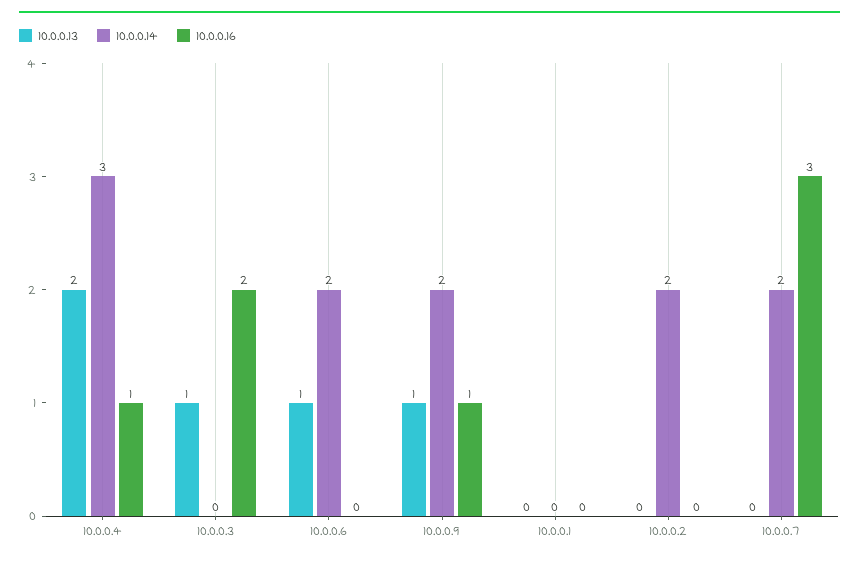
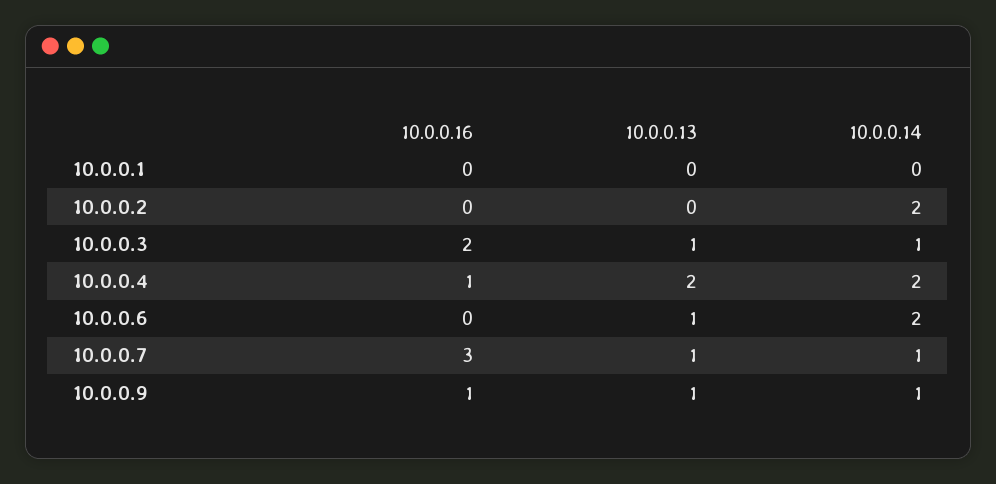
  {
    "10.0.0.13": {
      "10.0.0.4": 2,
      "10.0.0.3": 1,
      "10.0.0.6": 1,
      "10.0.0.9": 1,
      "10.0.0.1": 0,
      "10.0.0.2": 0,
-     "10.0.0.7": 0
+     "10.0.0.7": 1
    },
    "10.0.0.14": {
-     "10.0.0.4": 3,
+     "10.0.0.4": 2,
-     "10.0.0.3": 0,
+     "10.0.0.3": 1,
      "10.0.0.6": 2,
-     "10.0.0.9": 2,
+     "10.0.0.9": 1,
      "10.0.0.1": 0,
      "10.0.0.2": 2,
-     "10.0.0.7": 2
+     "10.0.0.7": 1
    },
    "10.0.0.16": {
      "10.0.0.4": 1,
      "10.0.0.3": 2,
      "10.0.0.6": 0,
      "10.0.0.9": 1,
      "10.0.0.1": 0,
      "10.0.0.2": 0,
      "10.0.0.7": 3
    }
  }

